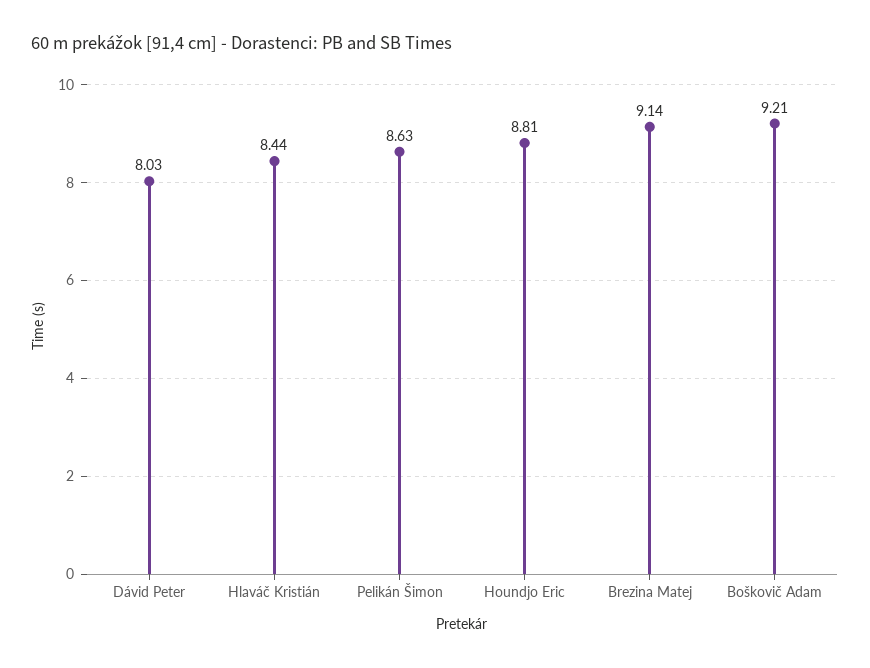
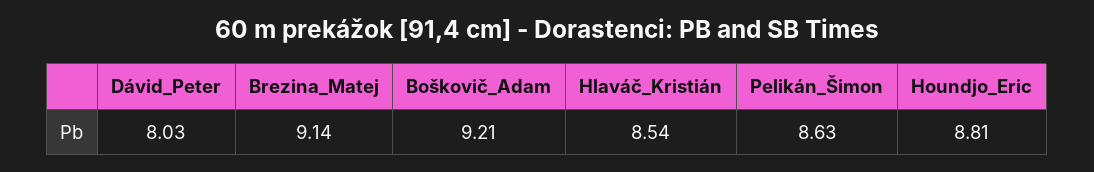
  {
    "Dávid Peter": 8.03,
-   "Hlaváč Kristián": 8.44,
+   "Hlaváč Kristián": 8.54,
    "Pelikán Šimon": 8.63,
    "Houndjo Eric": 8.81,
    "Brezina Matej": 9.14,
    "Boškovič Adam": 9.21
  }

